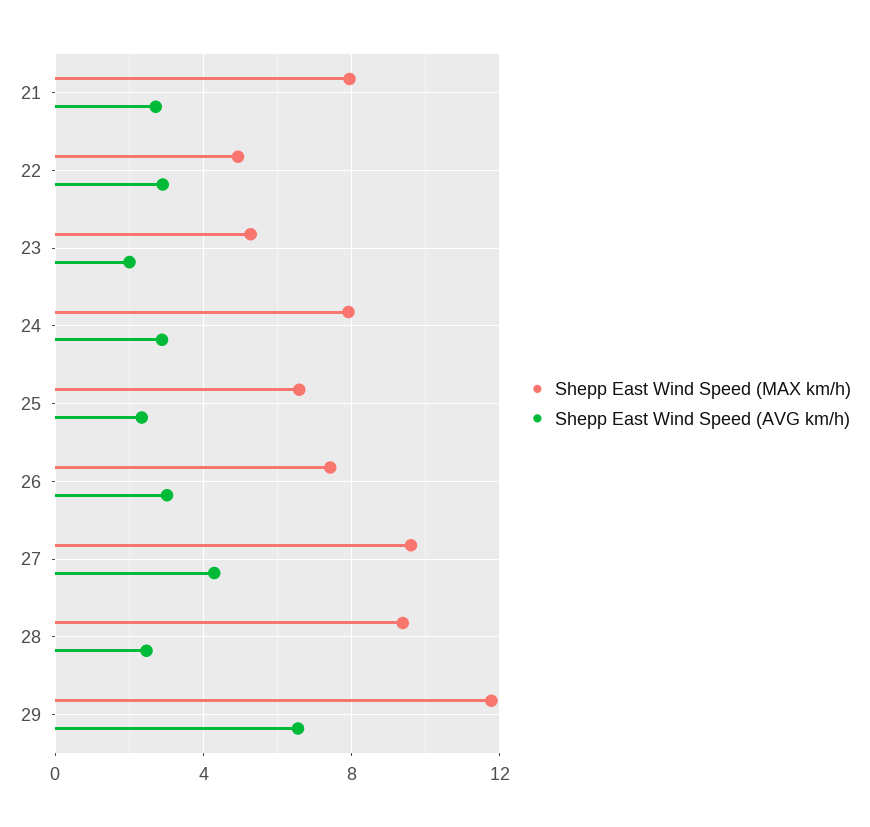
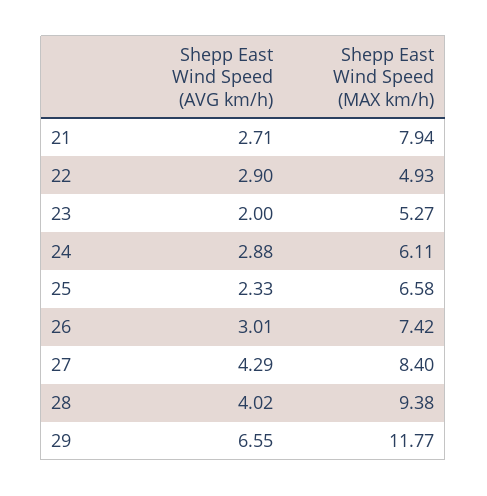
  {
    "Shepp East Wind Speed (MAX km/h)": {
      "21": 7.94,
      "22": 4.93,
      "23": 5.27,
-     "24": 8,
+     "24": 6.11,
      "25": 6.58,
      "26": 7.42,
-     "27": 9.5,
+     "27": 8.4,
      "28": 9.38,
      "29": 11.77
    },
    "Shepp East Wind Speed (AVG km/h)": {
      "21": 2.71,
      "22": 2.9,
      "23": 2,
      "24": 2.88,
      "25": 2.33,
      "26": 3.01,
      "27": 4.29,
-     "28": 2.5,
+     "28": 4.02,
      "29": 6.55
    }
  }

